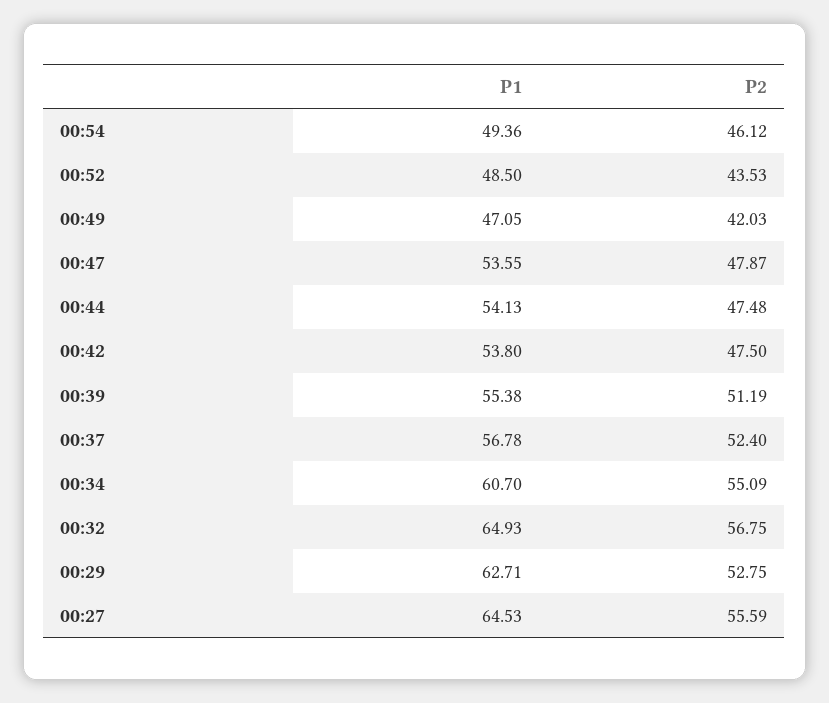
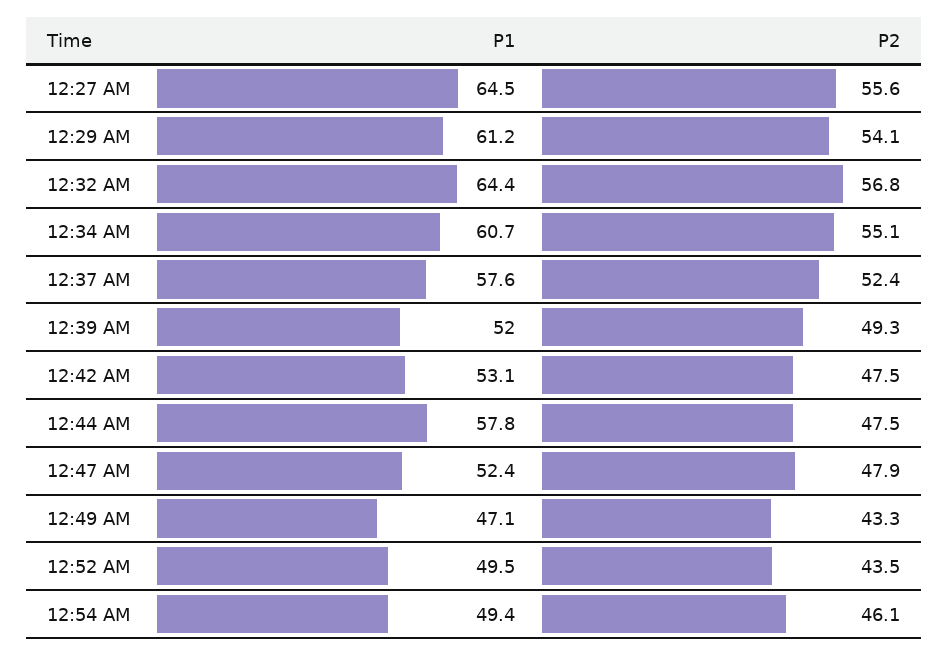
  {
    "P1": {
      "00:54": 49.36,
-     "00:52": 48.5,
+     "00:52": 49.5,
      "00:49": 47.05,
-     "00:47": 53.55,
+     "00:47": 52.4,
-     "00:44": 54.13,
+     "00:44": 57.8,
-     "00:42": 53.8,
+     "00:42": 53.1,
-     "00:39": 55.38,
+     "00:39": 52,
-     "00:37": 56.78,
+     "00:37": 57.6,
      "00:34": 60.7,
-     "00:32": 64.93,
+     "00:32": 64.4,
-     "00:29": 62.71,
+     "00:29": 61.2,
      "00:27": 64.53
    },
    "P2": {
      "00:54": 46.12,
      "00:52": 43.53,
-     "00:49": 42.03,
+     "00:49": 43.3,
      "00:47": 47.87,
      "00:44": 47.48,
      "00:42": 47.5,
-     "00:39": 51.19,
+     "00:39": 49.3,
      "00:37": 52.4,
      "00:34": 55.09,
      "00:32": 56.75,
-     "00:29": 52.75,
+     "00:29": 54.1,
      "00:27": 55.59
    }
  }

